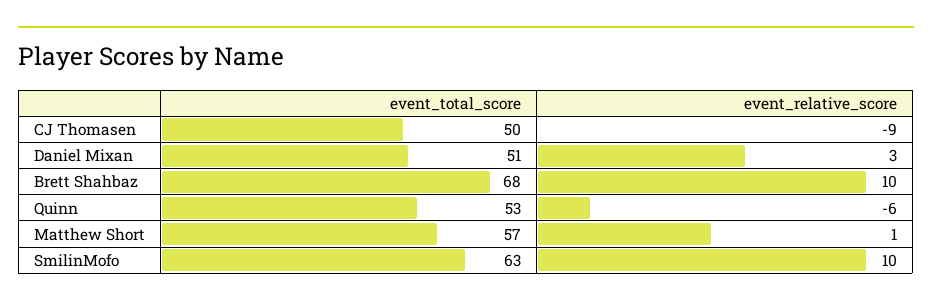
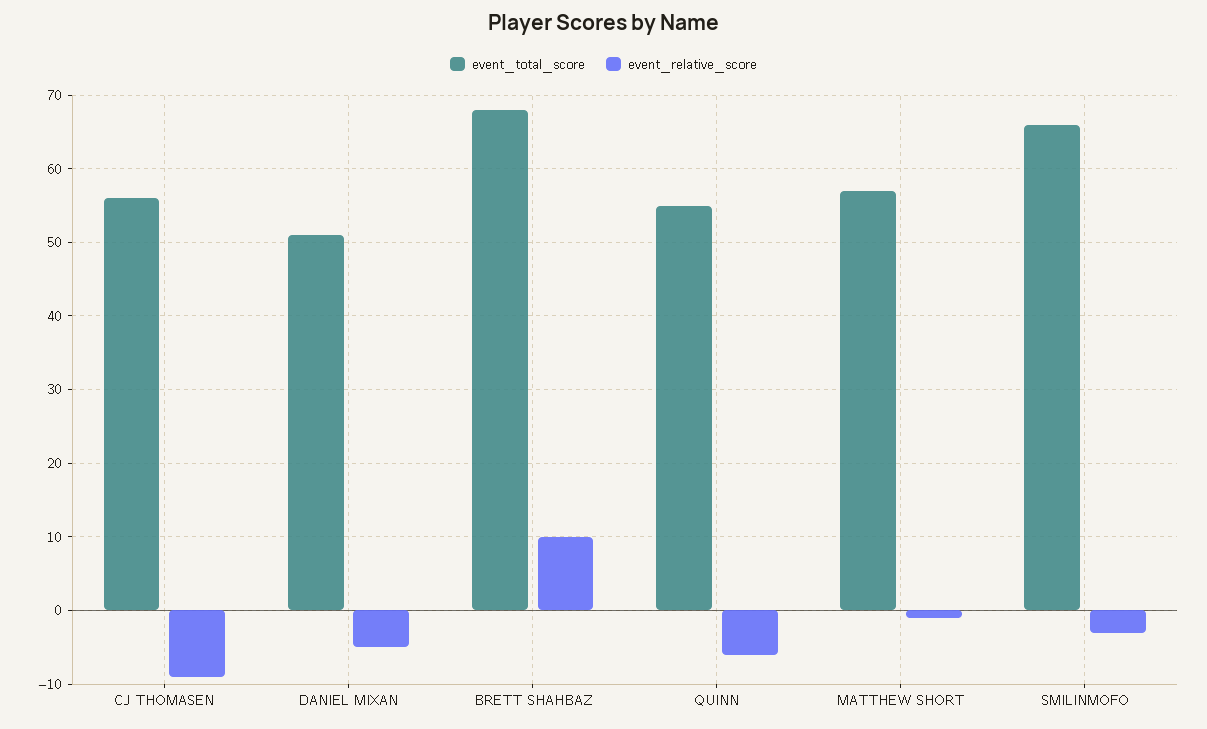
  {
    "event_total_score": {
-     "CJ Thomasen": 50,
+     "CJ Thomasen": 56,
      "Daniel Mixan": 51,
      "Brett Shahbaz": 68,
-     "Quinn": 53,
+     "Quinn": 55,
      "Matthew Short": 57,
-     "SmilinMofo": 63
+     "SmilinMofo": 66
    },
    "event_relative_score": {
      "CJ Thomasen": -9,
-     "Daniel Mixan": 3,
+     "Daniel Mixan": -5,
      "Brett Shahbaz": 10,
      "Quinn": -6,
-     "Matthew Short": 1,
+     "Matthew Short": -1,
-     "SmilinMofo": 10
+     "SmilinMofo": -3
    }
  }

